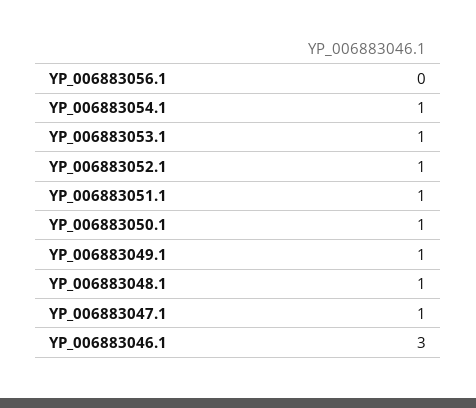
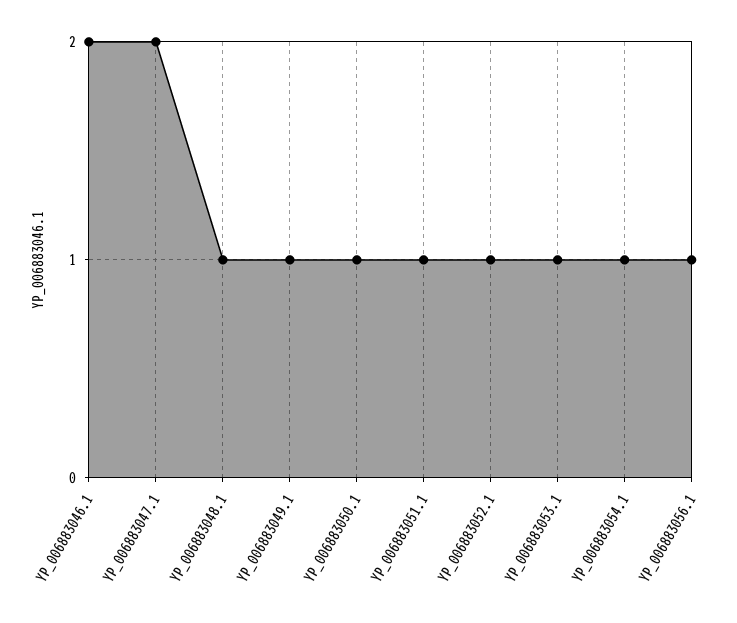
  {
-   "YP_006883056.1": 0,
+   "YP_006883056.1": 1,
    "YP_006883054.1": 1,
    "YP_006883053.1": 1,
    "YP_006883052.1": 1,
    "YP_006883051.1": 1,
    "YP_006883050.1": 1,
    "YP_006883049.1": 1,
    "YP_006883048.1": 1,
-   "YP_006883047.1": 1,
+   "YP_006883047.1": 2,
-   "YP_006883046.1": 3
+   "YP_006883046.1": 2
  }

